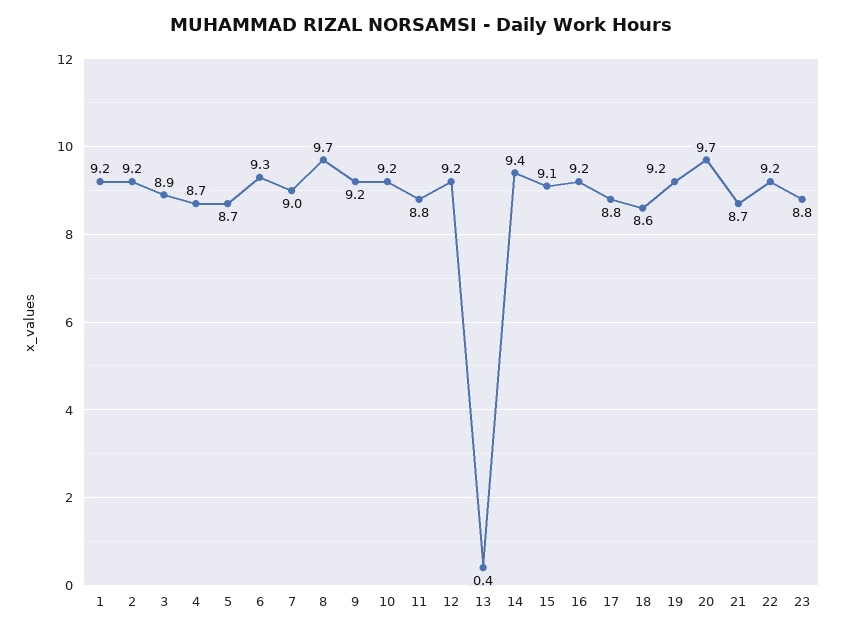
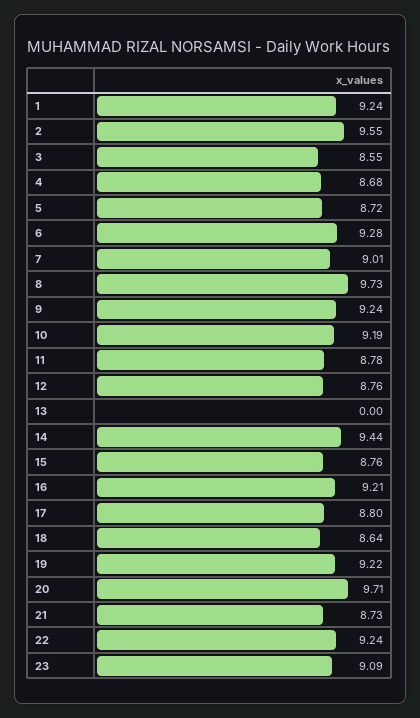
  {
    "1": 9.24,
-   "2": 9.2,
+   "2": 9.55,
-   "3": 8.9,
+   "3": 8.55,
    "4": 8.68,
    "5": 8.72,
    "6": 9.28,
    "7": 9.01,
    "8": 9.73,
    "9": 9.24,
    "10": 9.19,
    "11": 8.78,
-   "12": 9.2,
+   "12": 8.76,
-   "13": 0.4,
+   "13": 0,
    "14": 9.44,
-   "15": 9.1,
+   "15": 8.76,
    "16": 9.21,
    "17": 8.8,
    "18": 8.64,
    "19": 9.22,
    "20": 9.71,
    "21": 8.73,
    "22": 9.24,
-   "23": 8.8
+   "23": 9.09
  }

